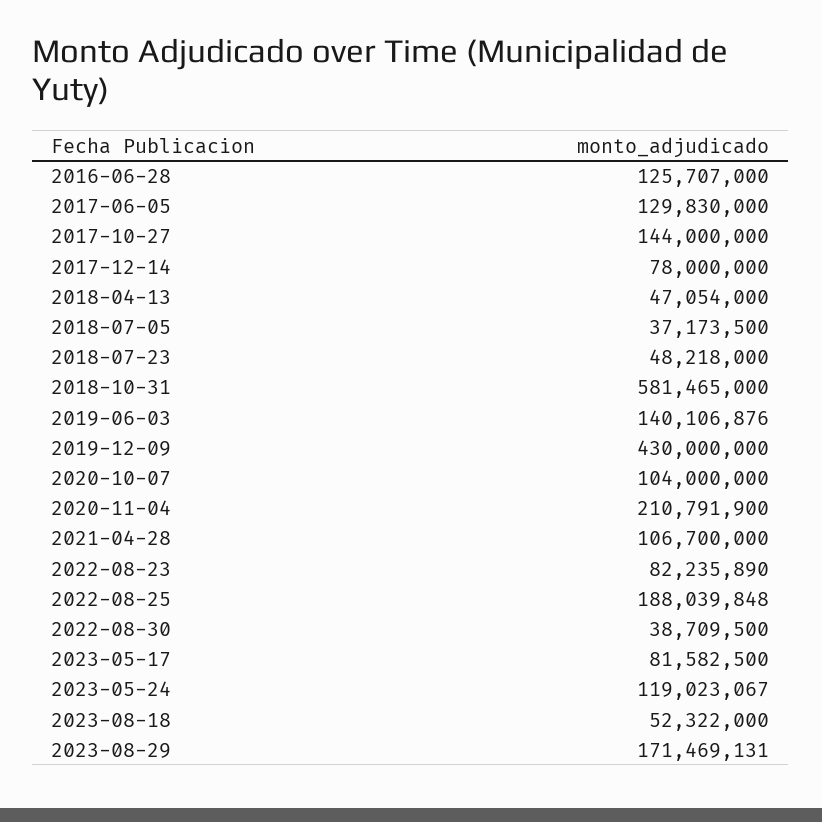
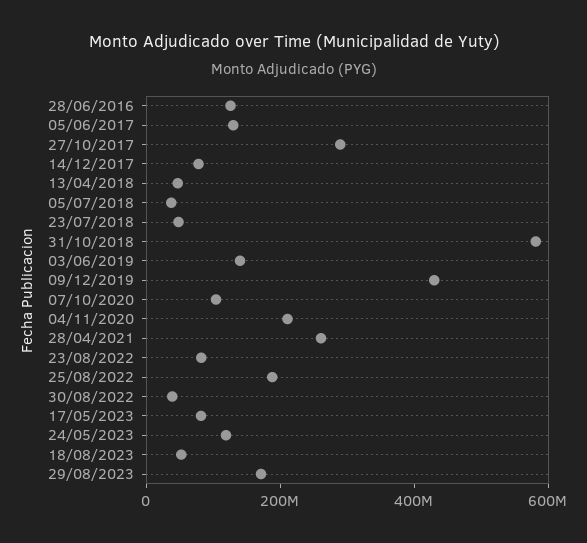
  {
    "2016-06-28": 125707000,
    "2017-06-05": 129830000,
-   "2017-10-27": 144000000,
+   "2017-10-27": 300000000,
    "2017-12-14": 78000000,
    "2018-04-13": 47054000,
    "2018-07-05": 37173500,
    "2018-07-23": 48218000,
    "2018-10-31": 581465000,
    "2019-06-03": 140106876,
    "2019-12-09": 430000000,
    "2020-10-07": 104000000,
    "2020-11-04": 210791900,
-   "2021-04-28": 106700000,
+   "2021-04-28": 250000000,
    "2022-08-23": 82235890,
    "2022-08-25": 188039848,
    "2022-08-30": 38709500,
    "2023-05-17": 81582500,
    "2023-05-24": 119023067,
    "2023-08-18": 52322000,
    "2023-08-29": 171469131
  }

